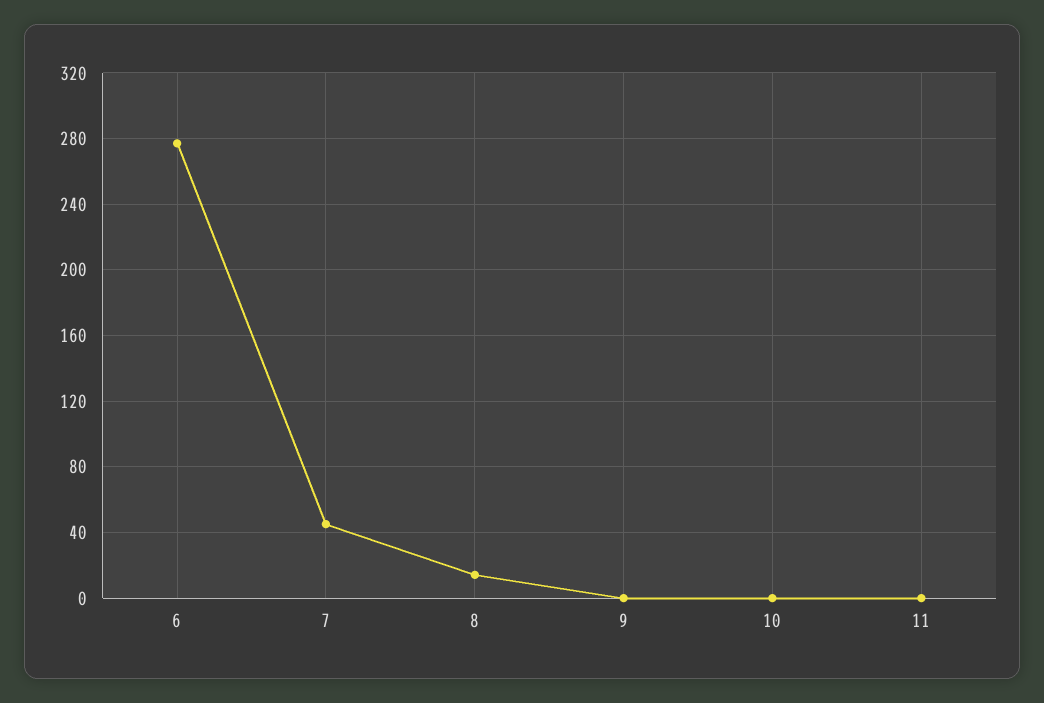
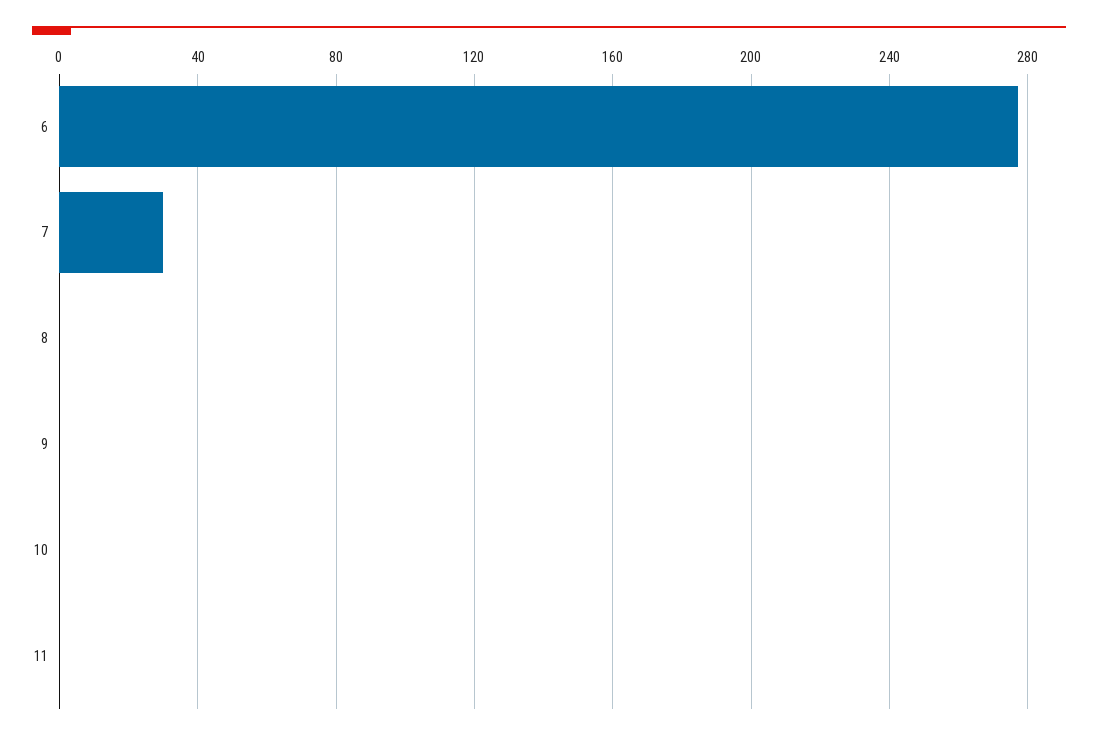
  {
    "6": 275,
-   "7": 45,
+   "7": 30,
-   "8": 15,
+   "8": 0,
    "9": 0,
    "10": 0,
    "11": 0
  }

